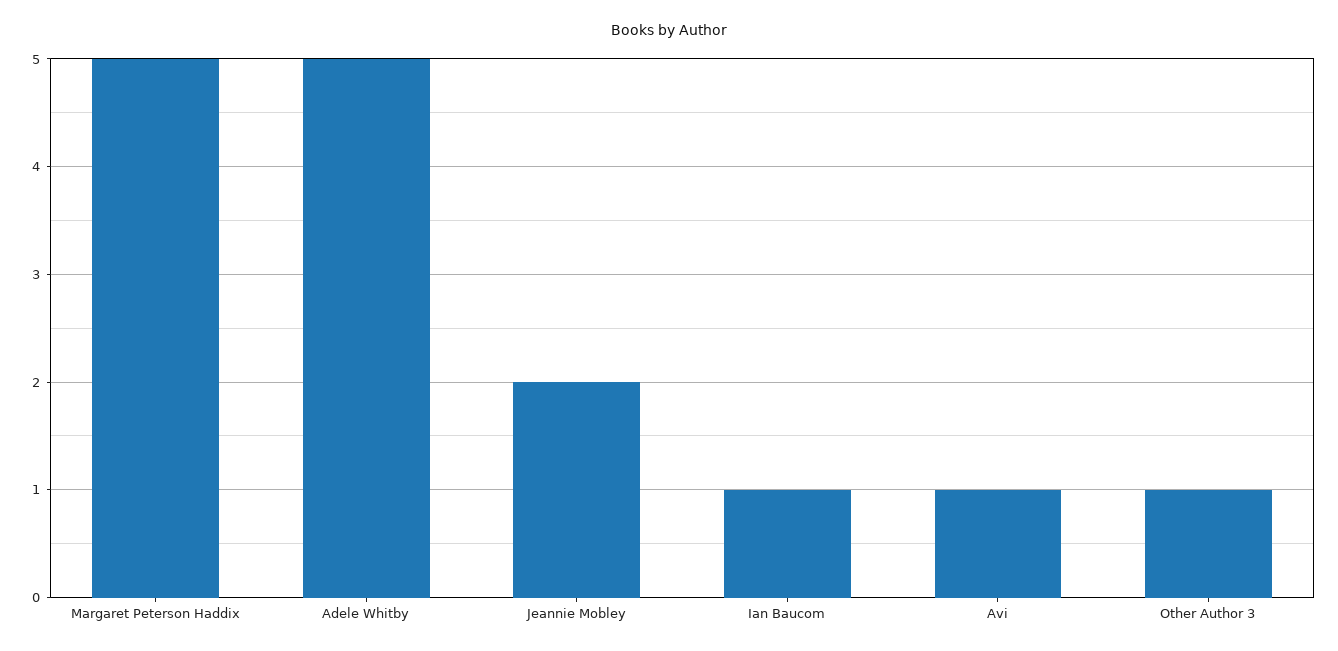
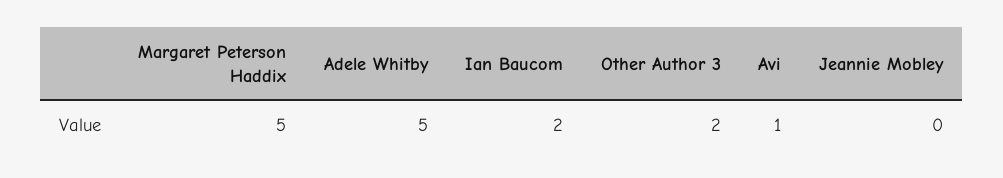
  {
    "Margaret Peterson Haddix": 5,
    "Adele Whitby": 5,
-   "Jeannie Mobley": 2,
+   "Jeannie Mobley": 0,
-   "Ian Baucom": 1,
+   "Ian Baucom": 2,
    "Avi": 1,
-   "Other Author 3": 1
+   "Other Author 3": 2
  }

